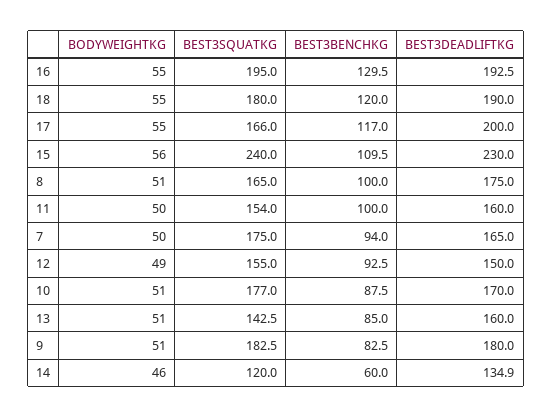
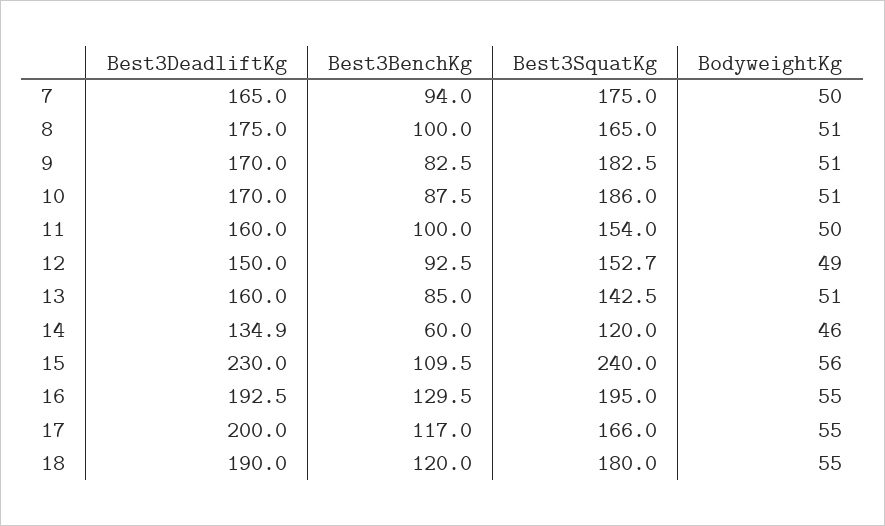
  {
    "BODYWEIGHTKG": {
      "16": 55,
      "18": 55,
      "17": 55,
      "15": 56,
      "8": 51,
      "11": 50,
      "7": 50,
      "12": 49,
      "10": 51,
      "13": 51,
      "9": 51,
      "14": 46
    },
    "BEST3SQUATKG": {
      "16": 195,
      "18": 180,
      "17": 166,
      "15": 240,
      "8": 165,
      "11": 154,
      "7": 175,
-     "12": 155,
+     "12": 152.7,
-     "10": 177,
+     "10": 186,
      "13": 142.5,
      "9": 182.5,
      "14": 120
    },
    "BEST3BENCHKG": {
      "16": 129.5,
      "18": 120,
      "17": 117,
      "15": 109.5,
      "8": 100,
      "11": 100,
      "7": 94,
      "12": 92.5,
      "10": 87.5,
      "13": 85,
      "9": 82.5,
      "14": 60
    },
    "BEST3DEADLIFTKG": {
      "16": 192.5,
      "18": 190,
      "17": 200,
      "15": 230,
      "8": 175,
      "11": 160,
      "7": 165,
      "12": 150,
      "10": 170,
      "13": 160,
-     "9": 180,
+     "9": 170,
      "14": 134.9
    }
  }

